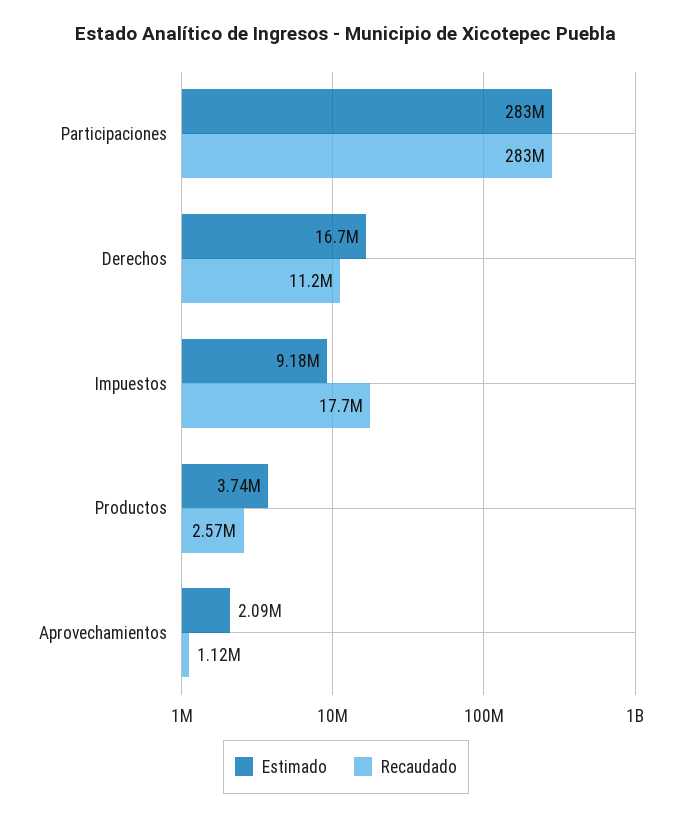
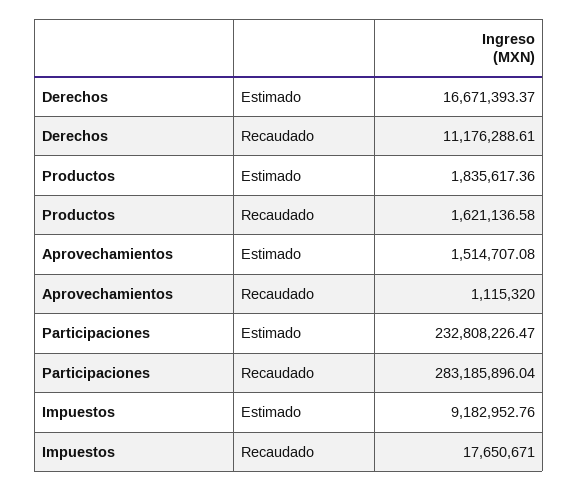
  {
    "Estimado": {
-     "Participaciones": 283000000,
+     "Participaciones": 232808226.47,
      "Derechos": 16671393.37,
      "Impuestos": 9182952.76,
-     "Productos": 3740000,
+     "Productos": 1835617.36,
-     "Aprovechamientos": 2090000
+     "Aprovechamientos": 1514707.08
    },
    "Recaudado": {
      "Participaciones": 283185896.04,
      "Derechos": 11176288.61,
      "Impuestos": 17650671,
-     "Productos": 2570000,
+     "Productos": 1621136.58,
      "Aprovechamientos": 1115320
    }
  }

